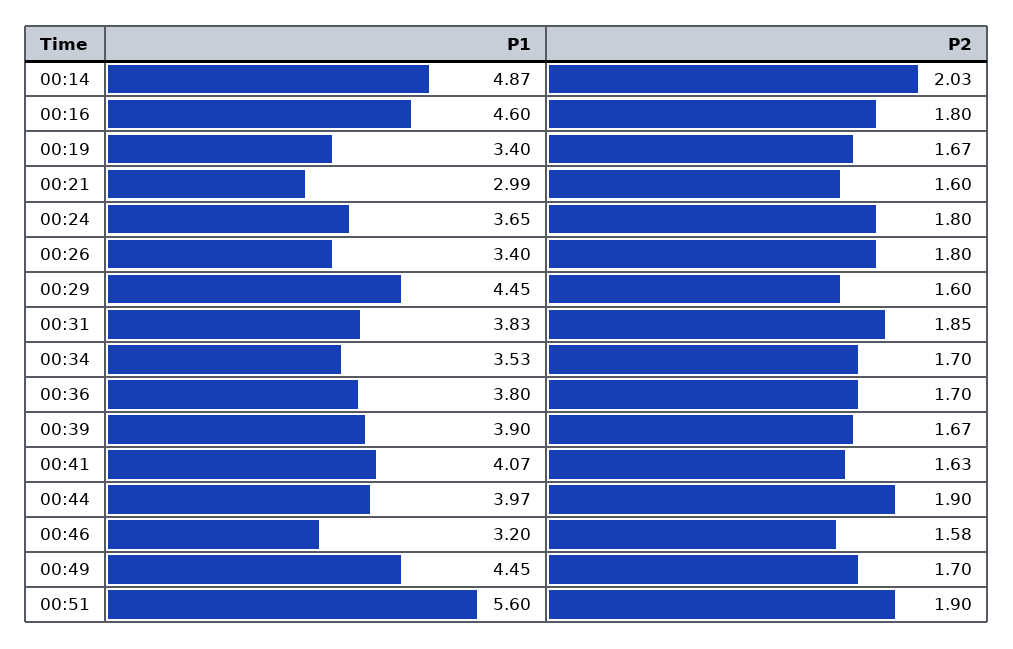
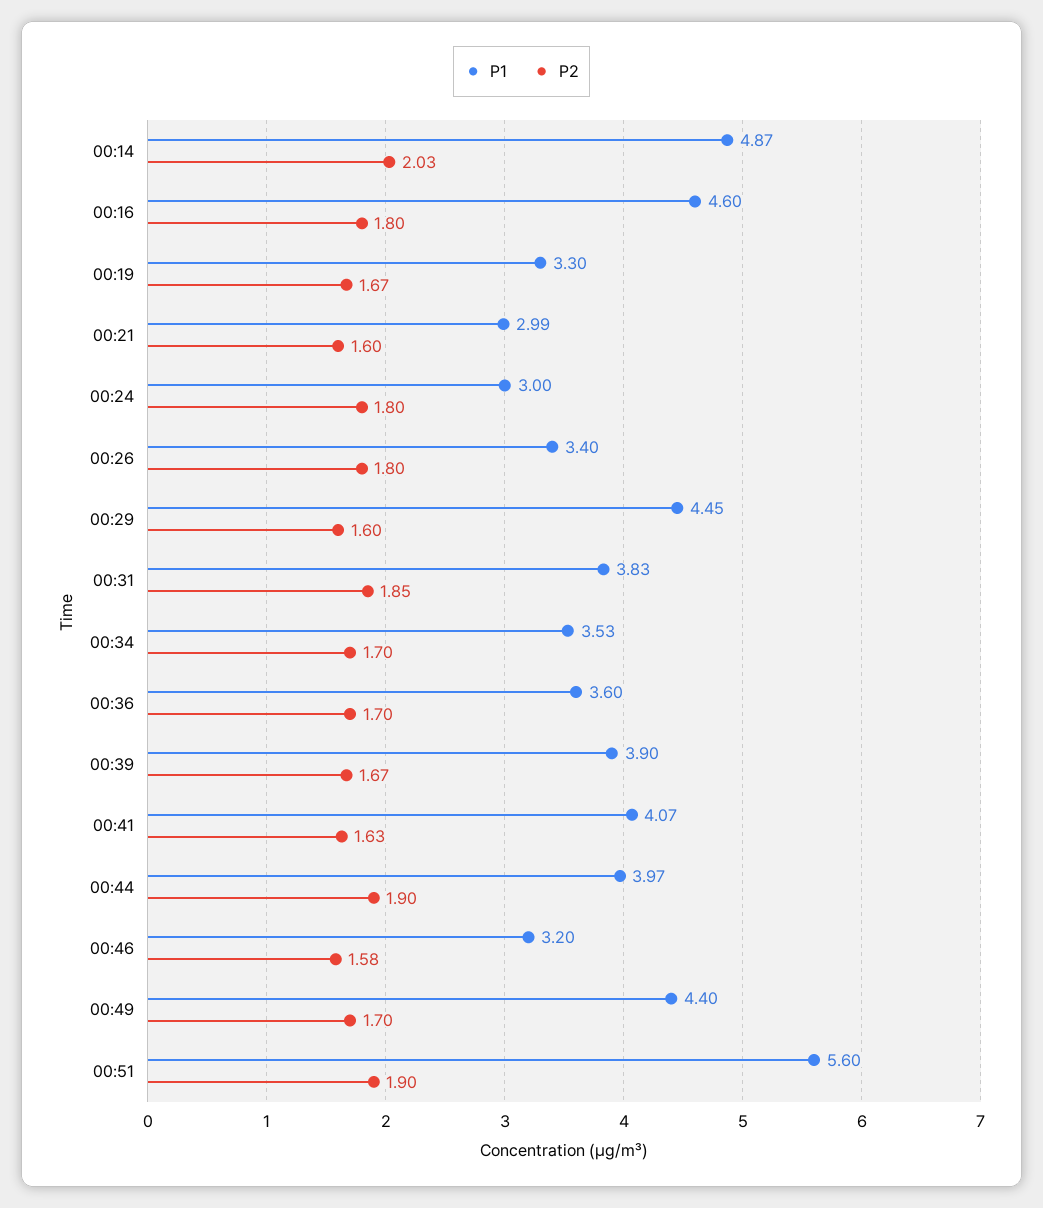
  {
    "P1": {
      "00:14": 4.87,
      "00:16": 4.6,
-     "00:19": 3.4,
+     "00:19": 3.3,
      "00:21": 2.99,
-     "00:24": 3.65,
+     "00:24": 3,
      "00:26": 3.4,
      "00:29": 4.45,
      "00:31": 3.83,
      "00:34": 3.53,
-     "00:36": 3.8,
+     "00:36": 3.6,
      "00:39": 3.9,
      "00:41": 4.07,
      "00:44": 3.97,
      "00:46": 3.2,
-     "00:49": 4.45,
+     "00:49": 4.4,
      "00:51": 5.6
    },
    "P2": {
      "00:14": 2.03,
      "00:16": 1.8,
      "00:19": 1.67,
      "00:21": 1.6,
      "00:24": 1.8,
      "00:26": 1.8,
      "00:29": 1.6,
      "00:31": 1.85,
      "00:34": 1.7,
      "00:36": 1.7,
      "00:39": 1.67,
      "00:41": 1.63,
      "00:44": 1.9,
      "00:46": 1.58,
      "00:49": 1.7,
      "00:51": 1.9
    }
  }

